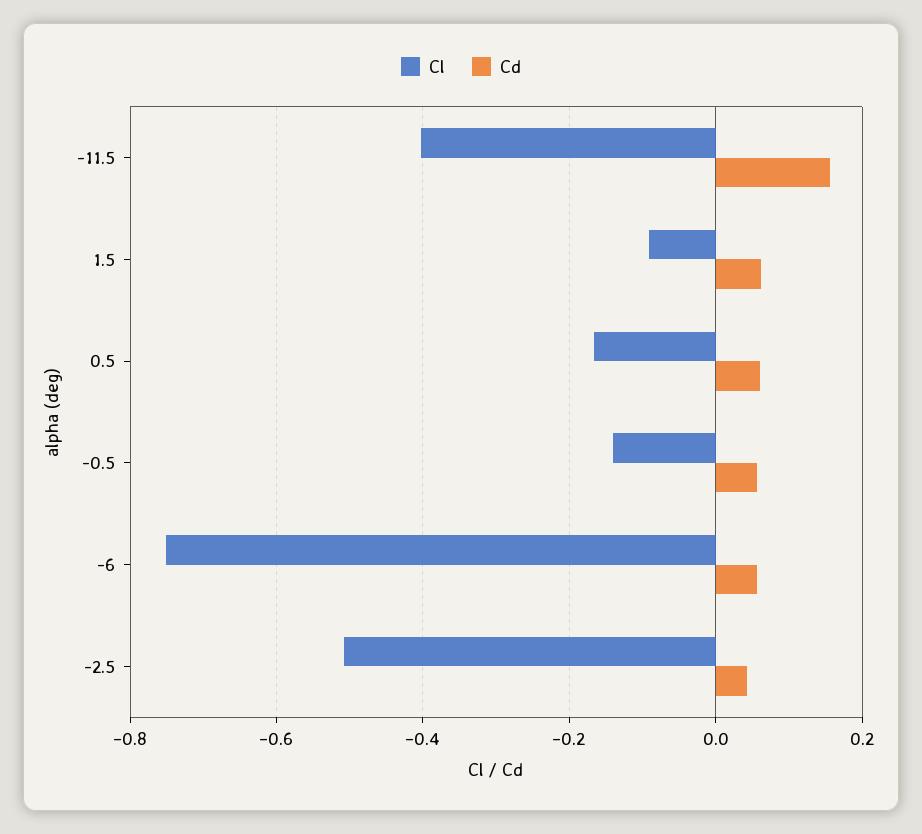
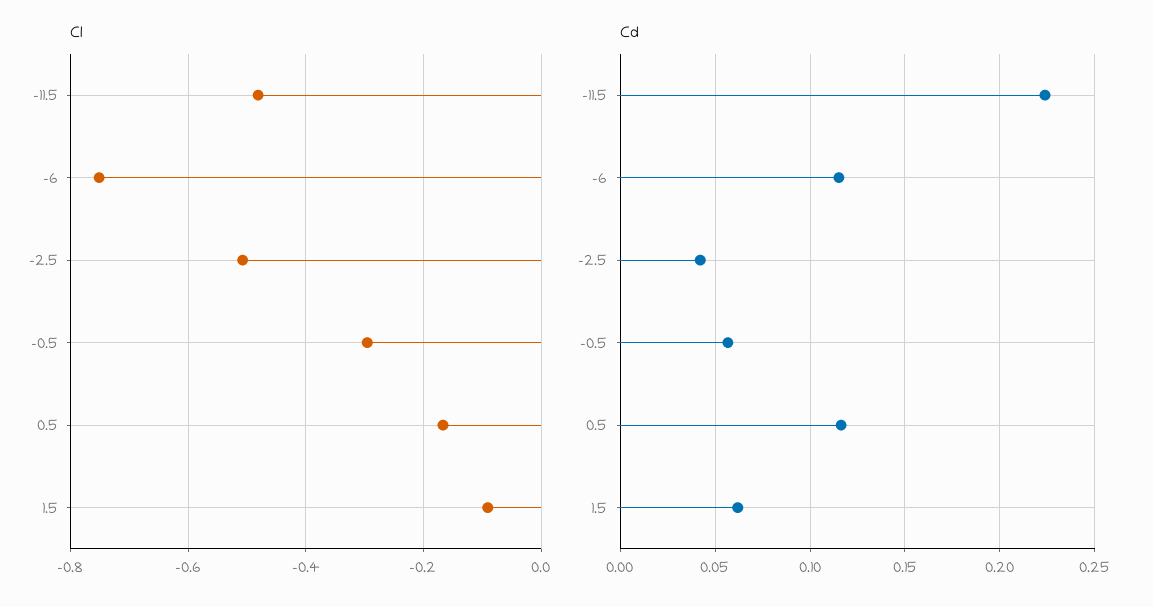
  {
    "Cl": {
-     "-11.5": -0.4,
+     "-11.5": -0.48,
      "1.5": -0.1,
      "0.5": -0.16,
-     "-0.5": -0.14,
+     "-0.5": -0.3,
      "-6": -0.76,
      "-2.5": -0.5
    },
    "Cd": {
-     "-11.5": 0.16,
+     "-11.5": 0.225,
      "1.5": 0.06,
-     "0.5": 0.06,
+     "0.5": 0.115,
      "-0.5": 0.055,
-     "-6": 0.06,
+     "-6": 0.115,
      "-2.5": 0.04
    }
  }

